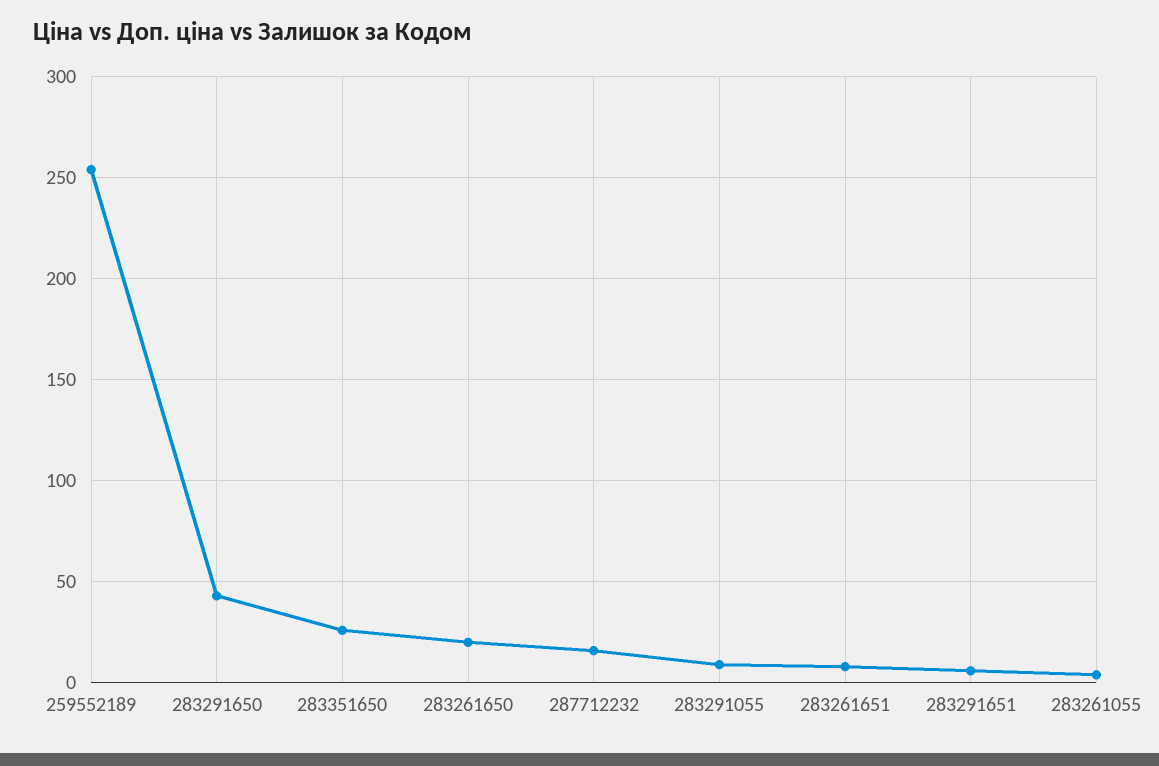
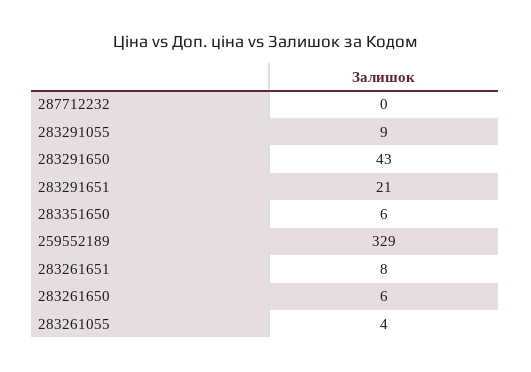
  {
-   "259552189": 255,
+   "259552189": 329,
    "283291650": 43,
-   "283351650": 25,
+   "283351650": 6,
-   "283261650": 20,
+   "283261650": 6,
-   "287712232": 15,
+   "287712232": 0,
    "283291055": 9,
    "283261651": 8,
-   "283291651": 5,
+   "283291651": 21,
    "283261055": 4
  }

